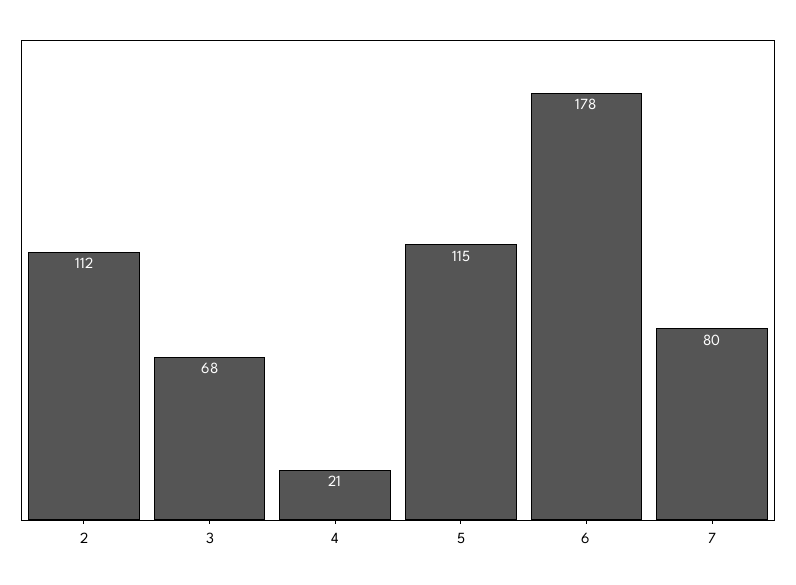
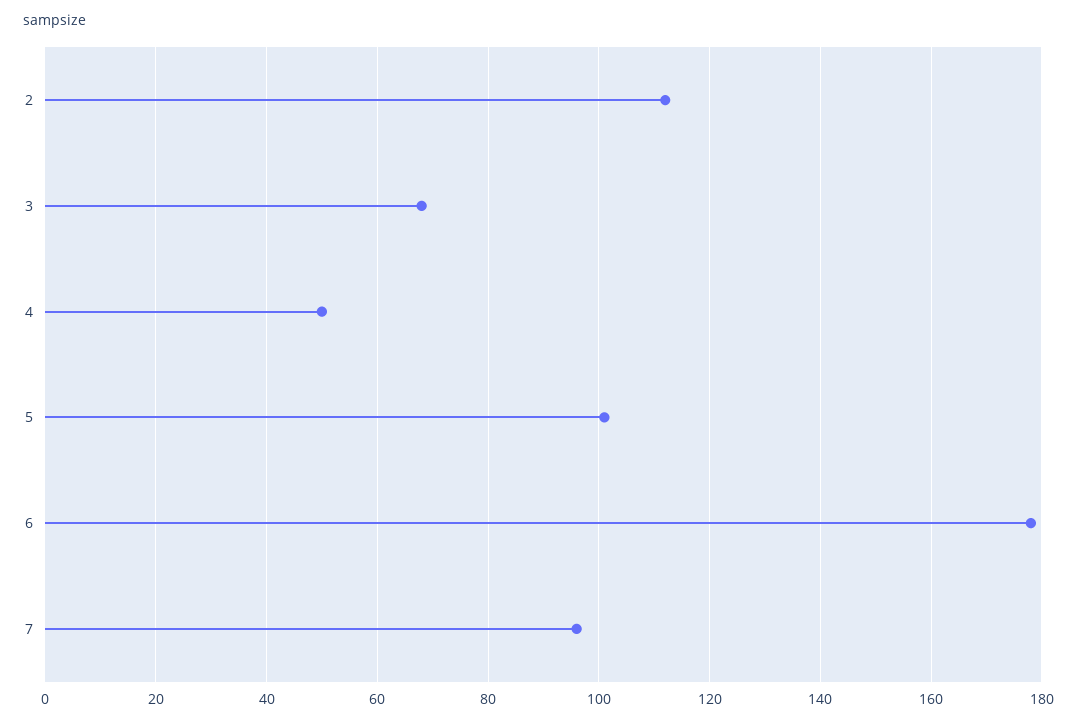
  {
    "2": 112,
    "3": 68,
-   "4": 21,
+   "4": 50,
-   "5": 115,
+   "5": 100,
    "6": 178,
-   "7": 80
+   "7": 95
  }

